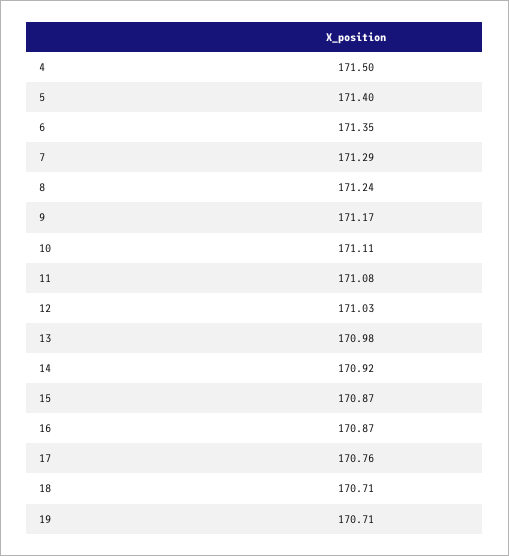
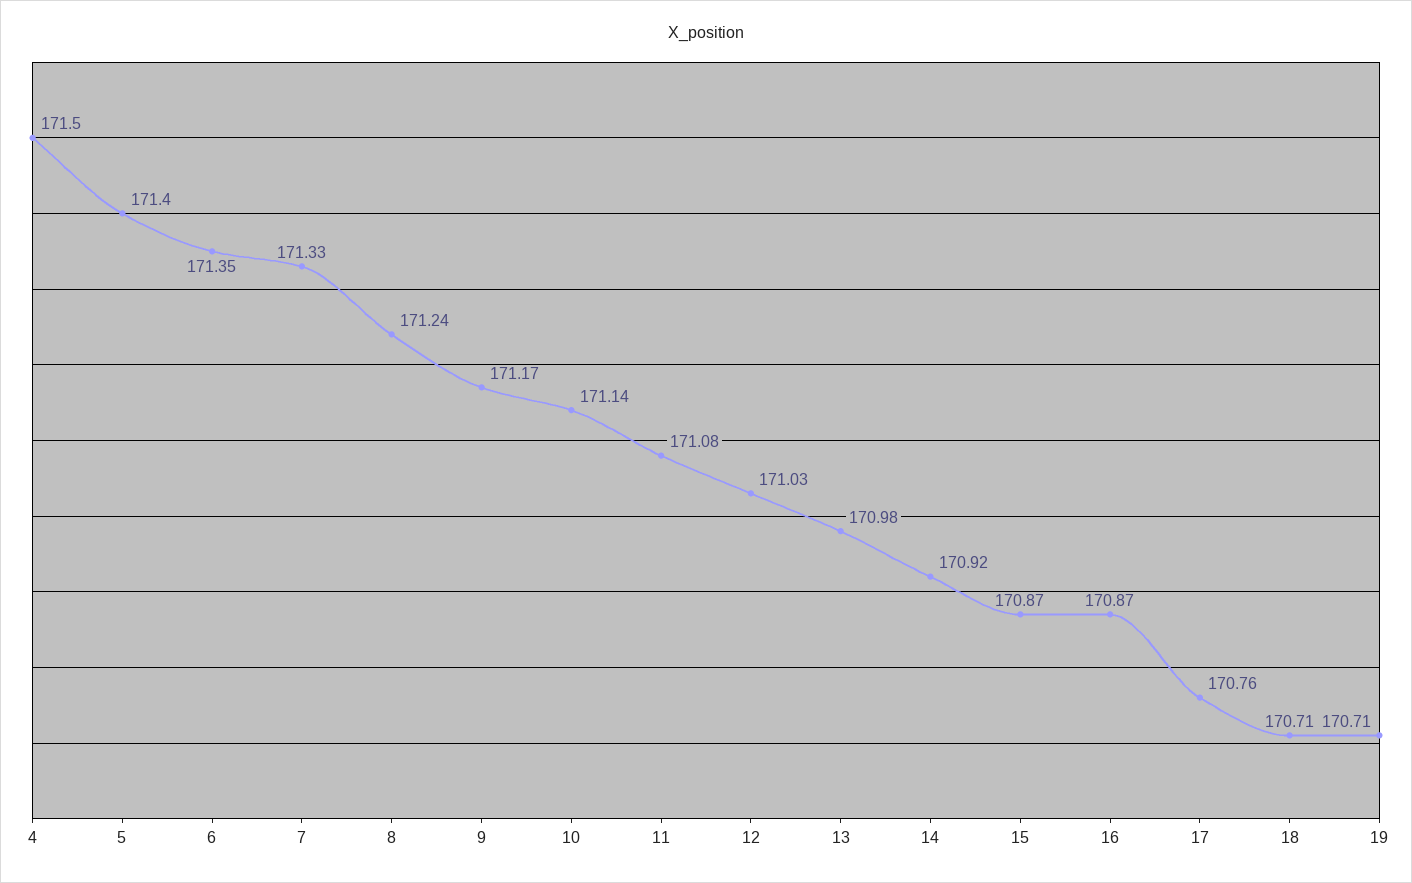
  {
    "4": 171.5,
    "5": 171.4,
    "6": 171.35,
-   "7": 171.29,
+   "7": 171.33,
    "8": 171.24,
    "9": 171.17,
-   "10": 171.11,
+   "10": 171.14,
    "11": 171.08,
    "12": 171.03,
    "13": 170.98,
    "14": 170.92,
    "15": 170.87,
    "16": 170.87,
    "17": 170.76,
    "18": 170.71,
    "19": 170.71
  }

